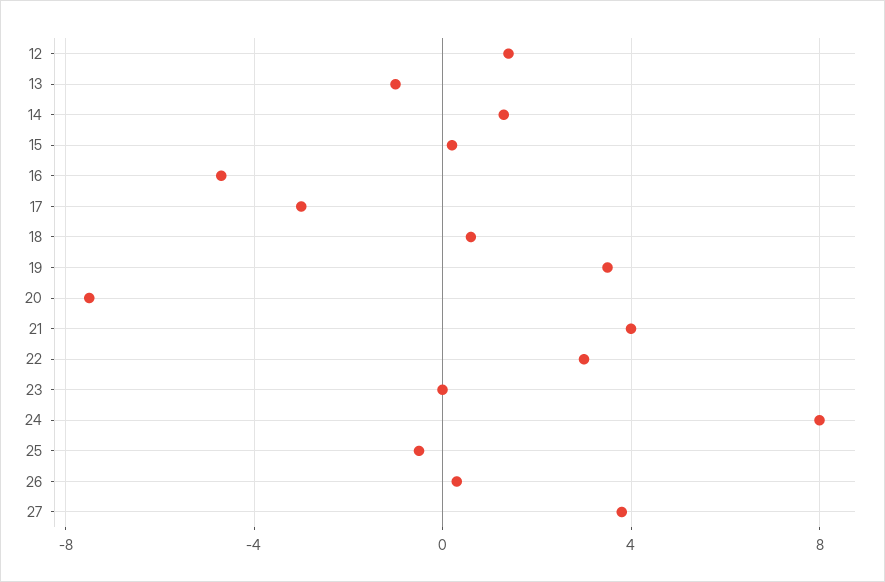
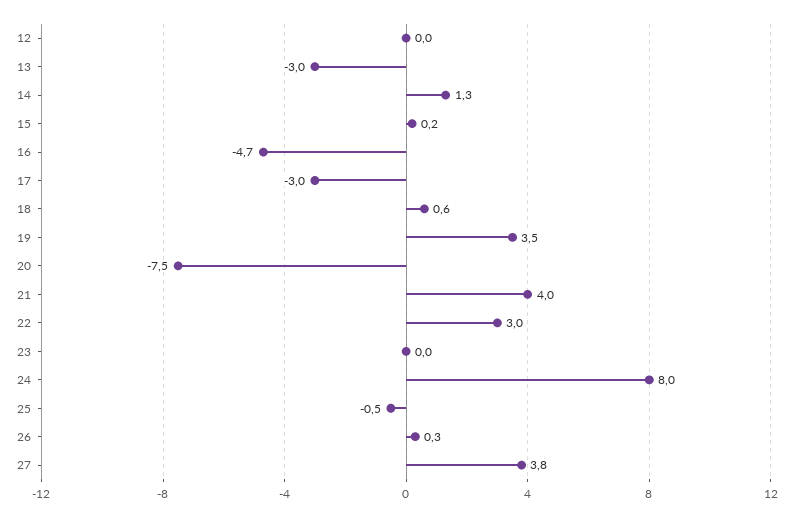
  {
-   "12": 1.5,
+   "12": 0,
-   "13": -1,
+   "13": -3,
    "14": 1.3,
    "15": 0.2,
    "16": -4.7,
    "17": -3,
    "18": 0.6,
    "19": 3.5,
    "20": -7.5,
    "21": 4,
    "22": 3,
    "23": 0,
    "24": 8,
    "25": -0.5,
    "26": 0.3,
    "27": 3.8
  }

